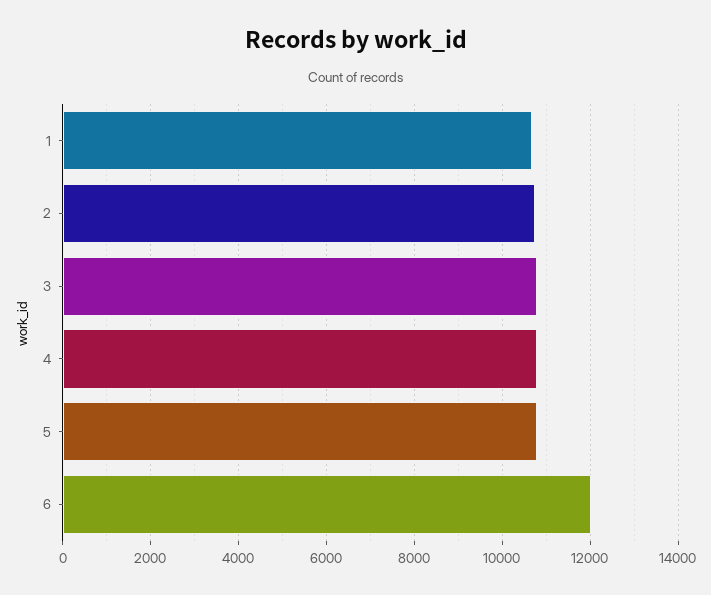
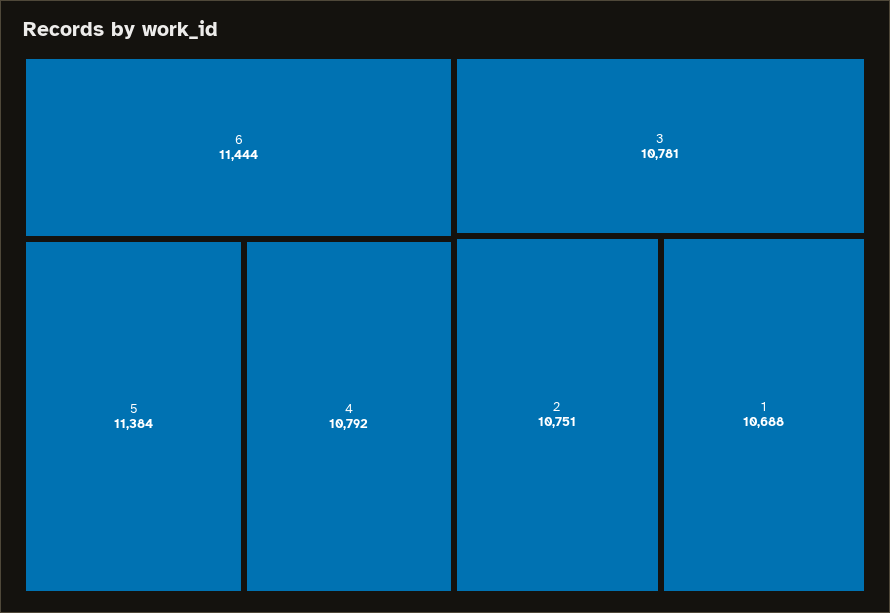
  {
    "1": 10688,
    "2": 10751,
    "3": 10781,
    "4": 10792,
-   "5": 10800,
+   "5": 11384,
-   "6": 12000
+   "6": 11444
  }

